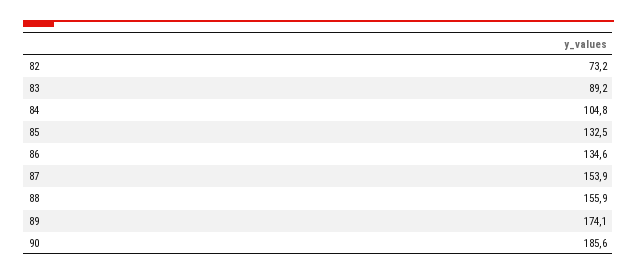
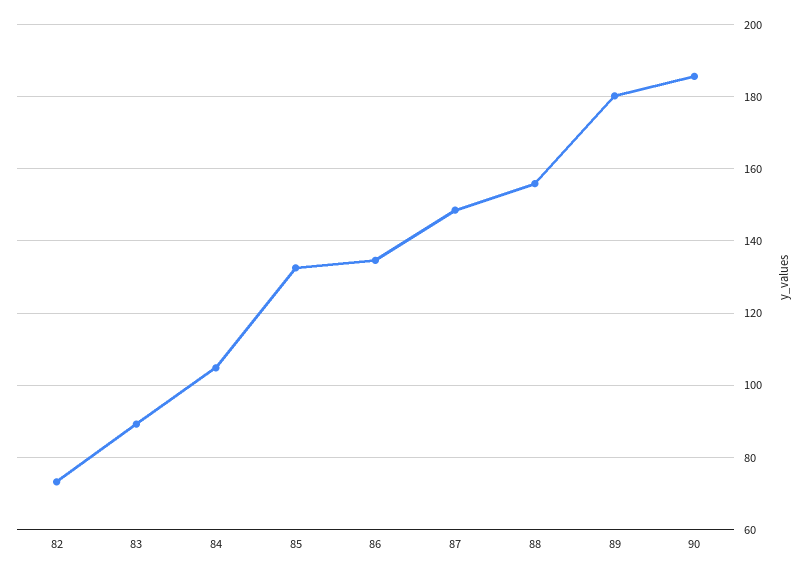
  {
    "82": 73.2,
    "83": 89.2,
    "84": 104.8,
    "85": 132.5,
    "86": 134.6,
-   "87": 153.9,
+   "87": 148,
    "88": 155.9,
-   "89": 174.1,
+   "89": 180,
    "90": 185.6
  }

